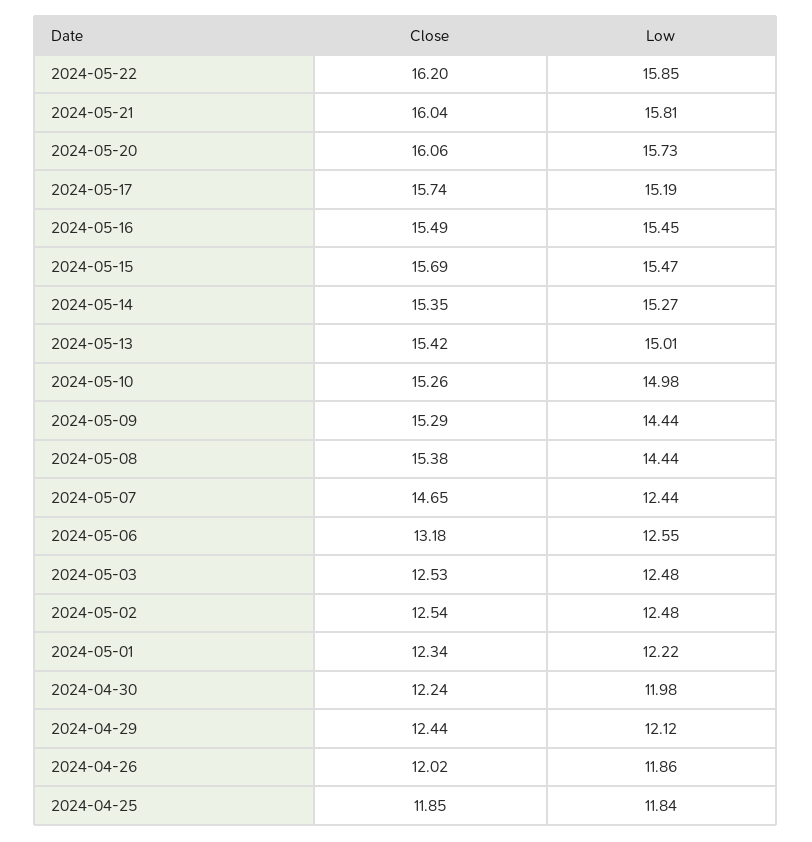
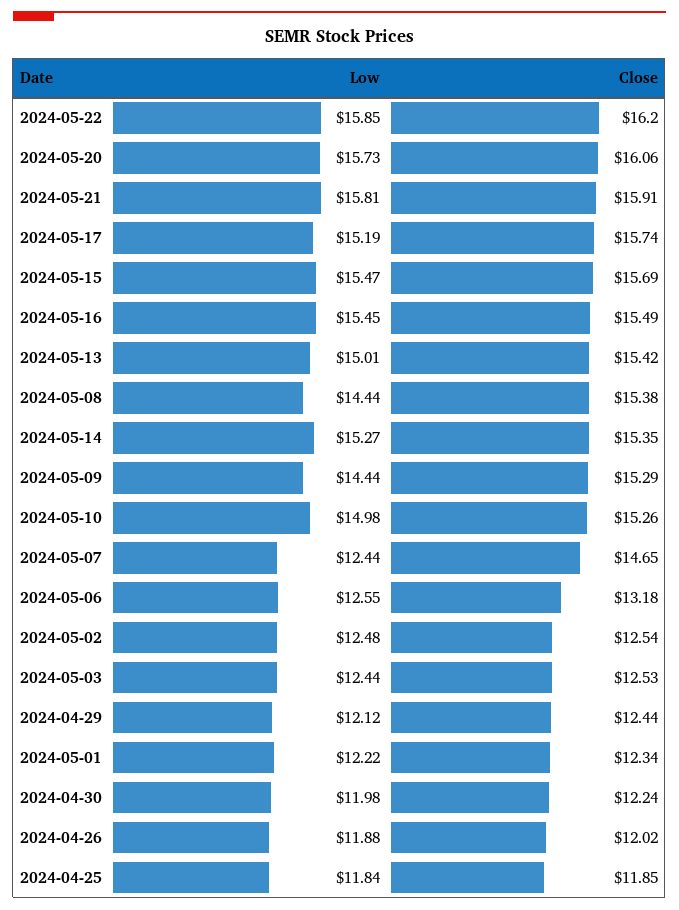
  {
    "Close": {
      "2024-05-22": 16.2,
-     "2024-05-21": 16.04,
+     "2024-05-21": 15.91,
      "2024-05-20": 16.06,
      "2024-05-17": 15.74,
      "2024-05-16": 15.49,
      "2024-05-15": 15.69,
      "2024-05-14": 15.35,
      "2024-05-13": 15.42,
      "2024-05-10": 15.26,
      "2024-05-09": 15.29,
      "2024-05-08": 15.38,
      "2024-05-07": 14.65,
      "2024-05-06": 13.18,
      "2024-05-03": 12.53,
      "2024-05-02": 12.54,
      "2024-05-01": 12.34,
      "2024-04-30": 12.24,
      "2024-04-29": 12.44,
      "2024-04-26": 12.02,
      "2024-04-25": 11.85
    },
    "Low": {
      "2024-05-22": 15.85,
      "2024-05-21": 15.81,
      "2024-05-20": 15.73,
      "2024-05-17": 15.19,
      "2024-05-16": 15.45,
      "2024-05-15": 15.47,
      "2024-05-14": 15.27,
      "2024-05-13": 15.01,
      "2024-05-10": 14.98,
      "2024-05-09": 14.44,
      "2024-05-08": 14.44,
      "2024-05-07": 12.44,
      "2024-05-06": 12.55,
-     "2024-05-03": 12.48,
+     "2024-05-03": 12.44,
      "2024-05-02": 12.48,
      "2024-05-01": 12.22,
      "2024-04-30": 11.98,
      "2024-04-29": 12.12,
-     "2024-04-26": 11.86,
+     "2024-04-26": 11.88,
      "2024-04-25": 11.84
    }
  }

